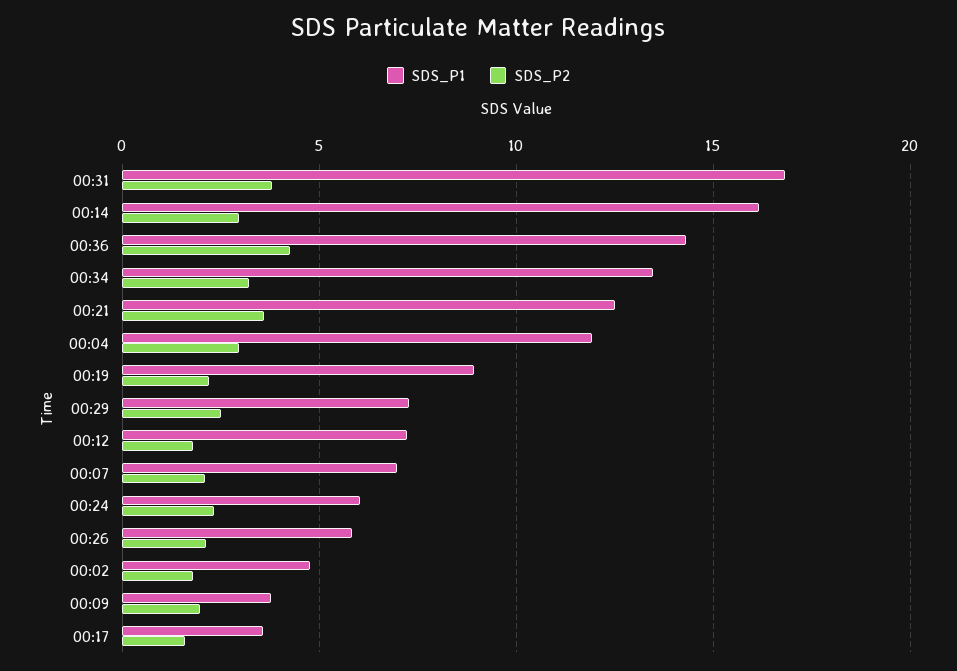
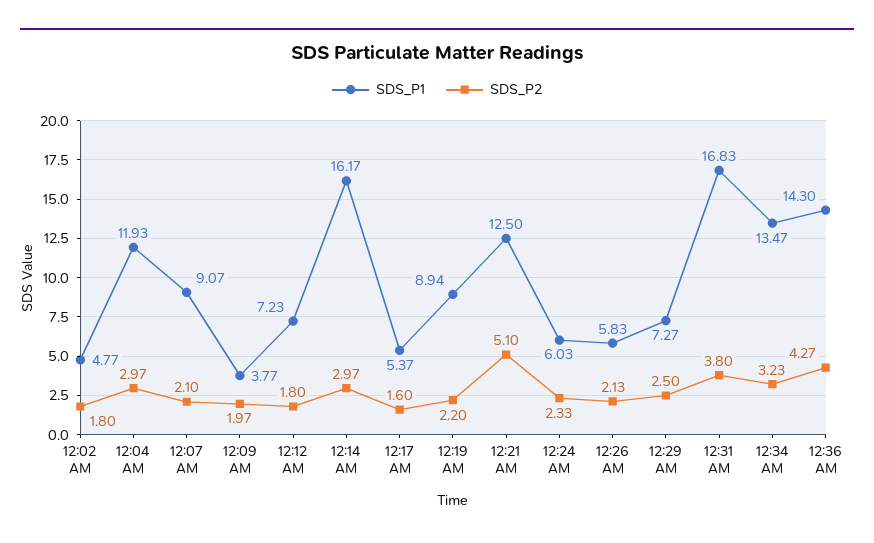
  {
    "SDS_P1": {
      "00:31": 16.83,
      "00:14": 16.17,
      "00:36": 14.3,
      "00:34": 13.47,
      "00:21": 12.5,
      "00:04": 11.93,
      "00:19": 8.94,
      "00:29": 7.27,
      "00:12": 7.23,
-     "00:07": 7,
+     "00:07": 9.07,
      "00:24": 6.03,
      "00:26": 5.83,
      "00:02": 4.77,
      "00:09": 3.77,
-     "00:17": 3.5
+     "00:17": 5.37
    },
    "SDS_P2": {
      "00:31": 3.8,
      "00:14": 2.97,
      "00:36": 4.27,
      "00:34": 3.23,
-     "00:21": 3.5,
+     "00:21": 5.1,
      "00:04": 2.97,
      "00:19": 2.2,
      "00:29": 2.5,
      "00:12": 1.8,
      "00:07": 2.1,
      "00:24": 2.33,
      "00:26": 2.13,
      "00:02": 1.8,
      "00:09": 1.97,
      "00:17": 1.6
    }
  }

